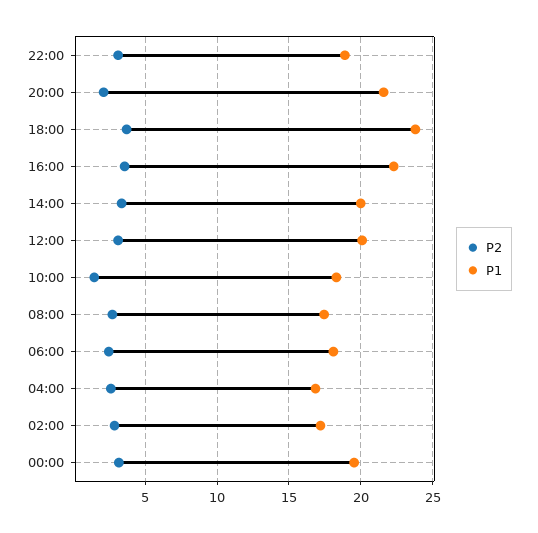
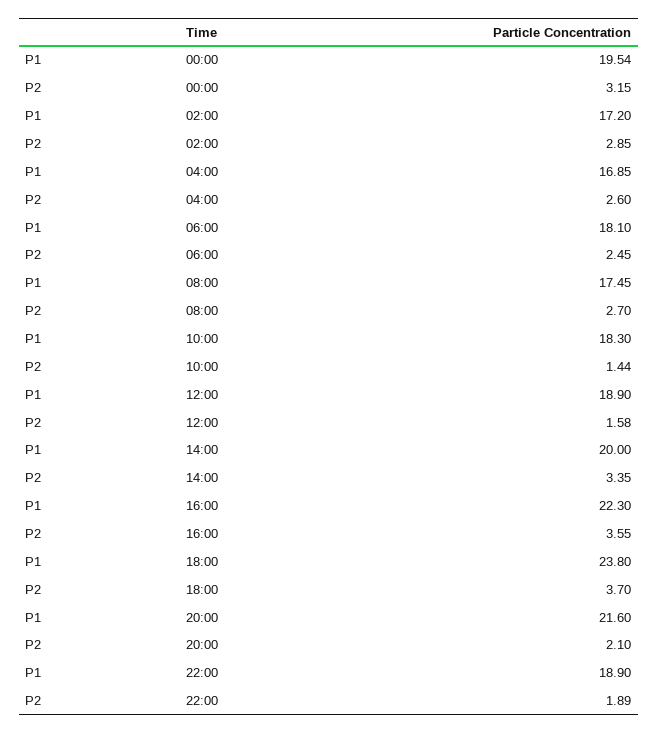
  {
    "P2": {
-     "22:00": 3,
+     "22:00": 1.89,
      "20:00": 2.1,
      "18:00": 3.7,
      "16:00": 3.55,
      "14:00": 3.35,
-     "12:00": 3,
+     "12:00": 1.58,
      "10:00": 1.44,
      "08:00": 2.7,
      "06:00": 2.45,
      "04:00": 2.6,
      "02:00": 2.85,
      "00:00": 3.15
    },
    "P1": {
      "22:00": 18.9,
      "20:00": 21.6,
      "18:00": 23.8,
      "16:00": 22.3,
      "14:00": 20,
-     "12:00": 20,
+     "12:00": 18.9,
      "10:00": 18.3,
      "08:00": 17.45,
      "06:00": 18.1,
      "04:00": 16.85,
      "02:00": 17.2,
      "00:00": 19.54
    }
  }

